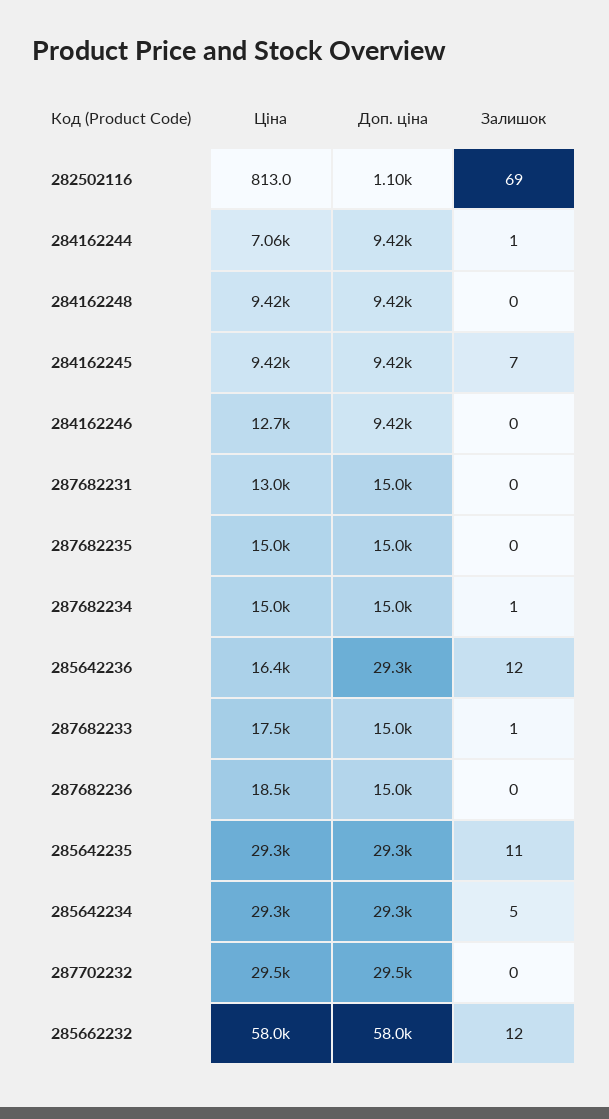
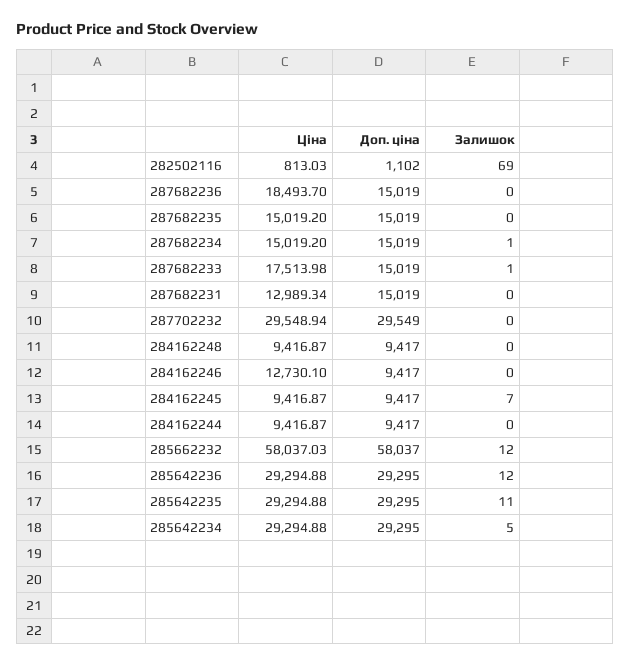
  {
    "Ціна": {
      "282502116": 813.03,
-     "284162244": 7060,
+     "284162244": 9416.87,
      "284162248": 9416.87,
      "284162245": 9416.87,
      "284162246": 12730.1,
      "287682231": 12989.34,
      "287682235": 15019.2,
      "287682234": 15019.2,
-     "285642236": 16400,
+     "285642236": 29294.88,
      "287682233": 17513.98,
      "287682236": 18493.7,
      "285642235": 29294.88,
      "285642234": 29294.88,
      "287702232": 29548.94,
      "285662232": 58037.03
    },
    "Доп. ціна": {
      "282502116": 1102,
      "284162244": 9417,
      "284162248": 9417,
      "284162245": 9417,
      "284162246": 9417,
      "287682231": 15019,
      "287682235": 15019,
      "287682234": 15019,
      "285642236": 29295,
      "287682233": 15019,
      "287682236": 15019,
      "285642235": 29295,
      "285642234": 29295,
      "287702232": 29549,
      "285662232": 58037
    },
    "Залишок": {
      "282502116": 69,
-     "284162244": 1,
+     "284162244": 0,
      "284162248": 0,
      "284162245": 7,
      "284162246": 0,
      "287682231": 0,
      "287682235": 0,
      "287682234": 1,
      "285642236": 12,
      "287682233": 1,
      "287682236": 0,
      "285642235": 11,
      "285642234": 5,
      "287702232": 0,
      "285662232": 12
    }
  }

